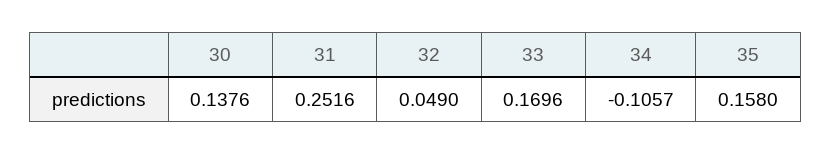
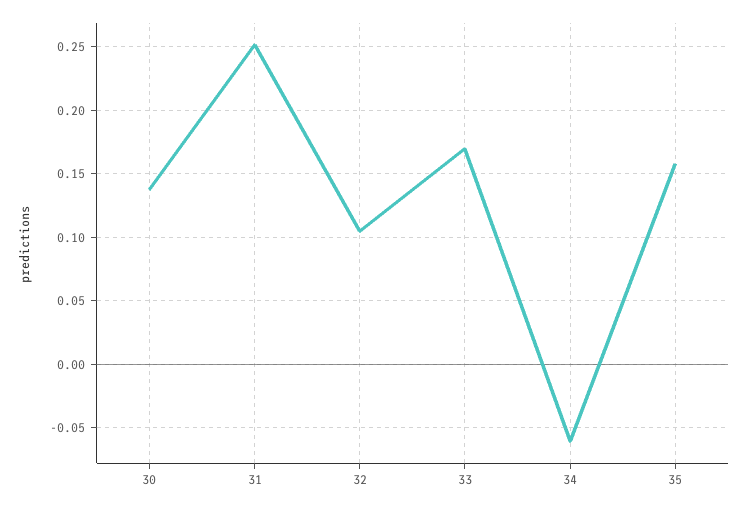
  {
    "30": 0.1376,
    "31": 0.2516,
-   "32": 0.049,
+   "32": 0.105,
    "33": 0.1696,
-   "34": -0.1057,
+   "34": -0.06,
    "35": 0.158
  }

